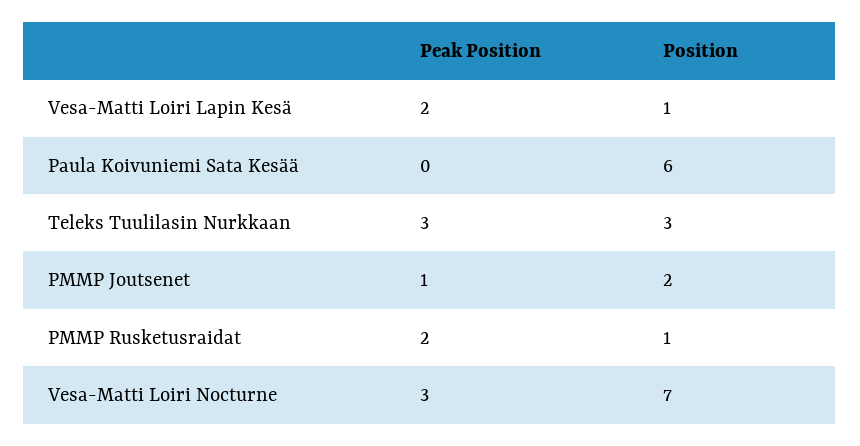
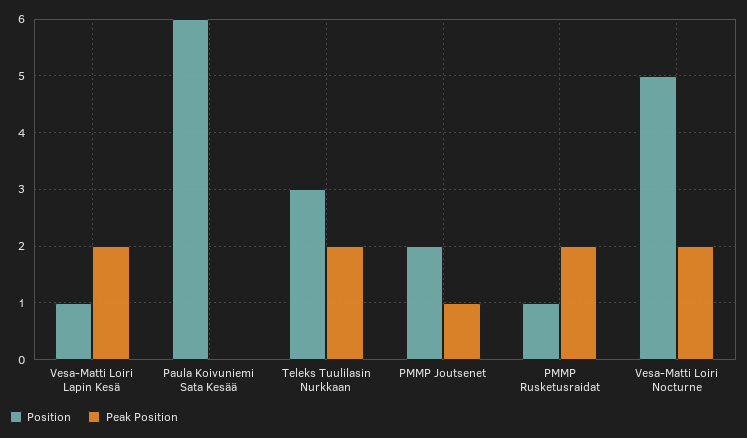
  {
    "Peak Position": {
      "Vesa-Matti Loiri Lapin Kesä": 2,
      "Paula Koivuniemi Sata Kesää": 0,
-     "Teleks Tuulilasin Nurkkaan": 3,
+     "Teleks Tuulilasin Nurkkaan": 2,
      "PMMP Joutsenet": 1,
      "PMMP Rusketusraidat": 2,
-     "Vesa-Matti Loiri Nocturne": 3
+     "Vesa-Matti Loiri Nocturne": 2
    },
    "Position": {
      "Vesa-Matti Loiri Lapin Kesä": 1,
      "Paula Koivuniemi Sata Kesää": 6,
      "Teleks Tuulilasin Nurkkaan": 3,
      "PMMP Joutsenet": 2,
      "PMMP Rusketusraidat": 1,
-     "Vesa-Matti Loiri Nocturne": 7
+     "Vesa-Matti Loiri Nocturne": 5
    }
  }

